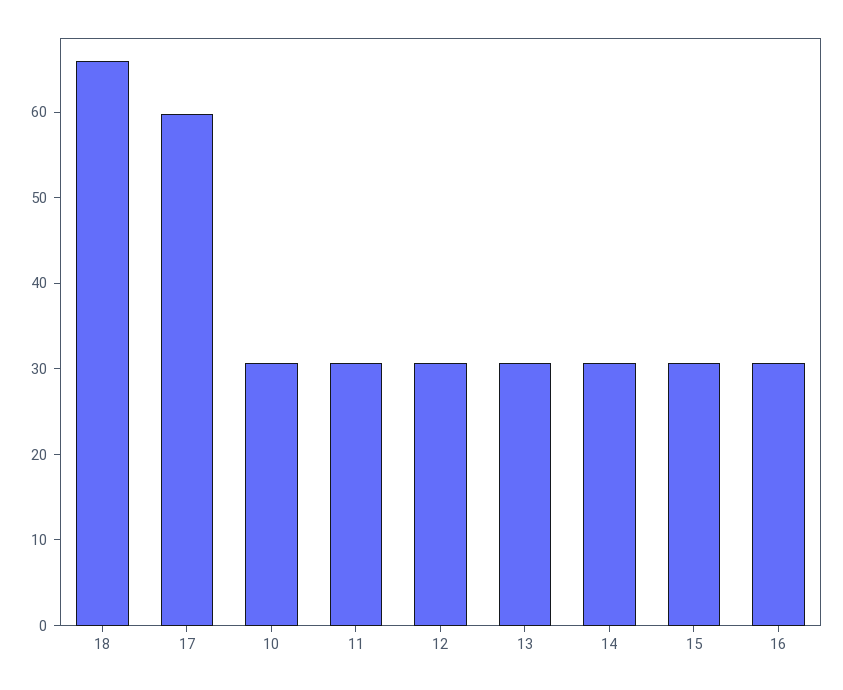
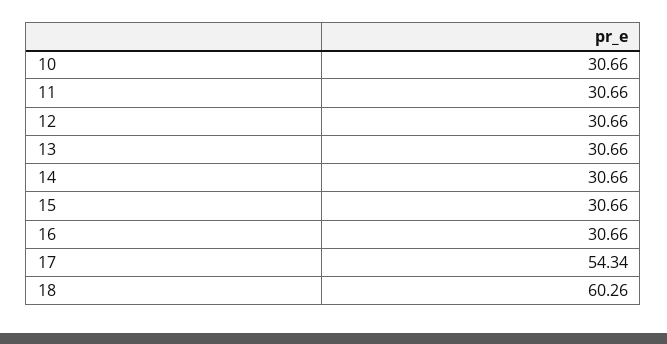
  {
-   "18": 66,
+   "18": 60.26,
-   "17": 60,
+   "17": 54.34,
    "10": 30.66,
    "11": 30.66,
    "12": 30.66,
    "13": 30.66,
    "14": 30.66,
    "15": 30.66,
    "16": 30.66
  }

